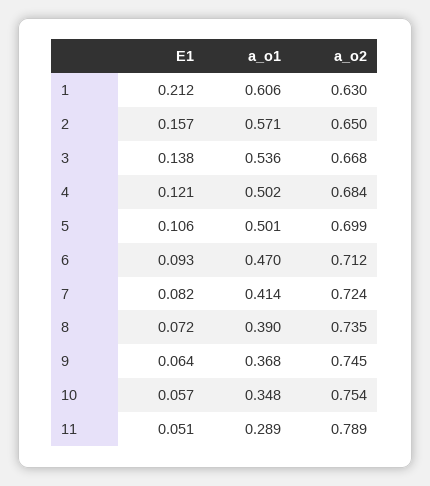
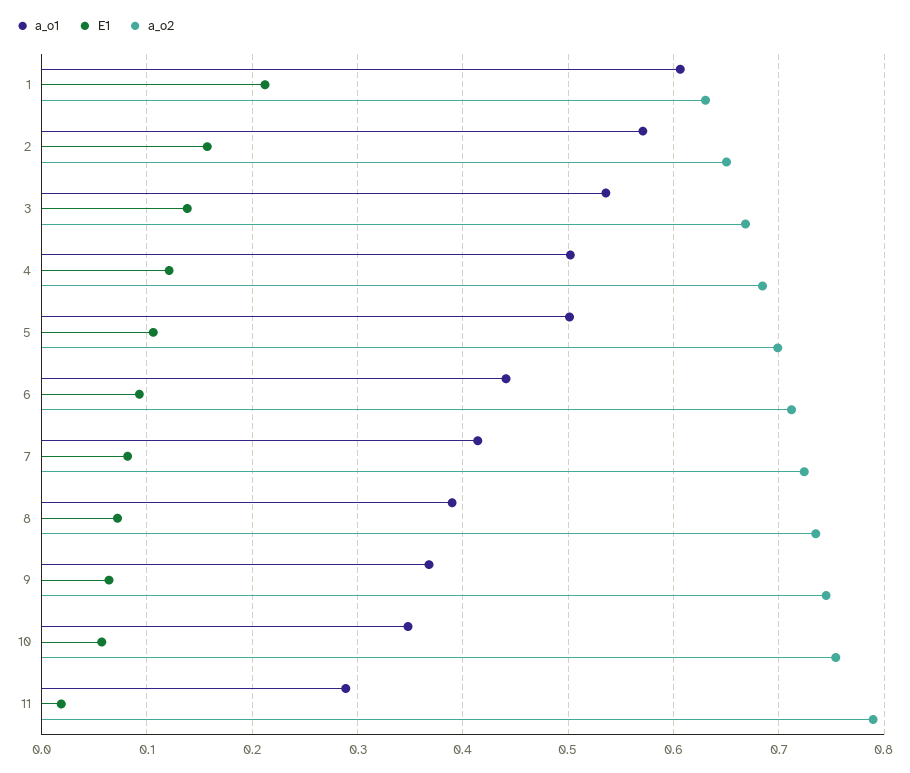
  {
    "E1": {
      "1": 0.212,
      "2": 0.157,
      "3": 0.138,
      "4": 0.121,
      "5": 0.106,
      "6": 0.093,
      "7": 0.082,
      "8": 0.072,
      "9": 0.064,
      "10": 0.057,
-     "11": 0.051
+     "11": 0.02
    },
    "a_o1": {
      "1": 0.606,
      "2": 0.571,
      "3": 0.536,
      "4": 0.502,
      "5": 0.501,
-     "6": 0.47,
+     "6": 0.44,
      "7": 0.414,
      "8": 0.39,
      "9": 0.368,
      "10": 0.348,
      "11": 0.289
    },
    "a_o2": {
      "1": 0.63,
      "2": 0.65,
      "3": 0.668,
      "4": 0.684,
      "5": 0.699,
      "6": 0.712,
      "7": 0.724,
      "8": 0.735,
      "9": 0.745,
      "10": 0.754,
      "11": 0.789
    }
  }

